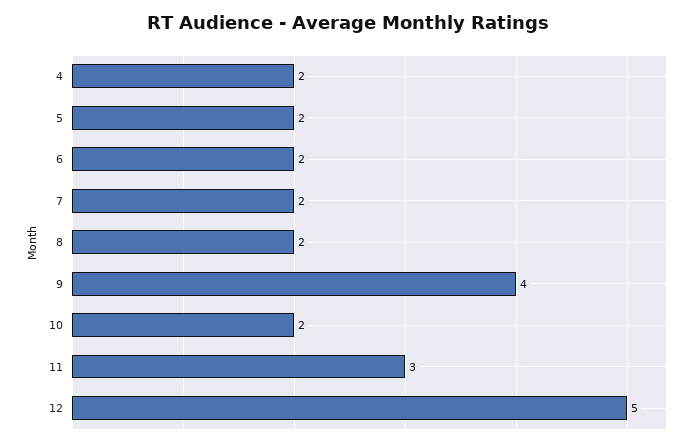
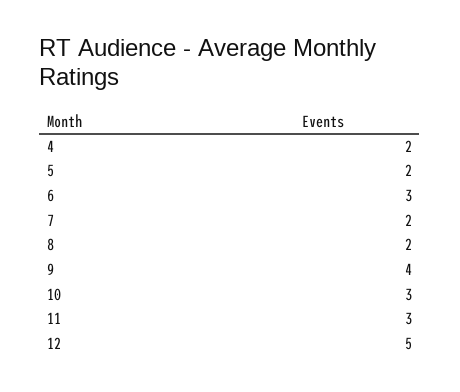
  {
    "4": 2,
    "5": 2,
-   "6": 2,
+   "6": 3,
    "7": 2,
    "8": 2,
    "9": 4,
-   "10": 2,
+   "10": 3,
    "11": 3,
    "12": 5
  }

